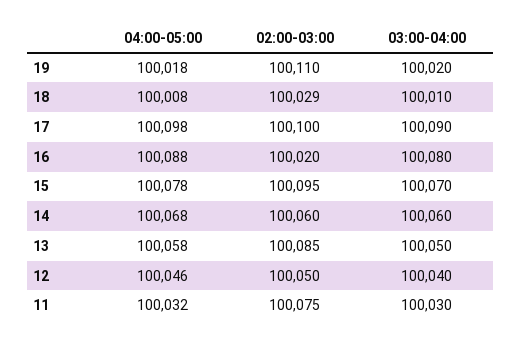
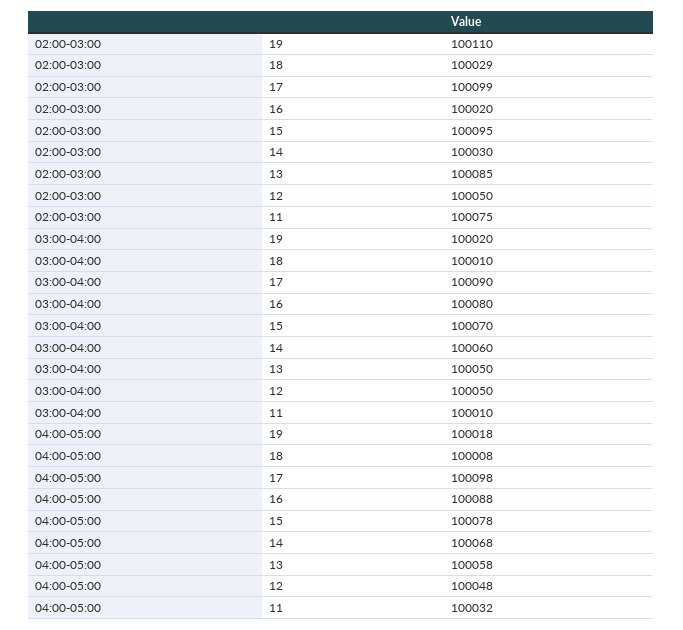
  {
    "04:00-05:00": {
      "19": 100018,
      "18": 100008,
      "17": 100098,
      "16": 100088,
      "15": 100078,
      "14": 100068,
      "13": 100058,
-     "12": 100046,
+     "12": 100048,
      "11": 100032
    },
    "02:00-03:00": {
      "19": 100110,
      "18": 100029,
-     "17": 100100,
+     "17": 100099,
      "16": 100020,
      "15": 100095,
-     "14": 100060,
+     "14": 100030,
      "13": 100085,
      "12": 100050,
      "11": 100075
    },
    "03:00-04:00": {
      "19": 100020,
      "18": 100010,
      "17": 100090,
      "16": 100080,
      "15": 100070,
      "14": 100060,
      "13": 100050,
-     "12": 100040,
+     "12": 100050,
-     "11": 100030
+     "11": 100010
    }
  }

